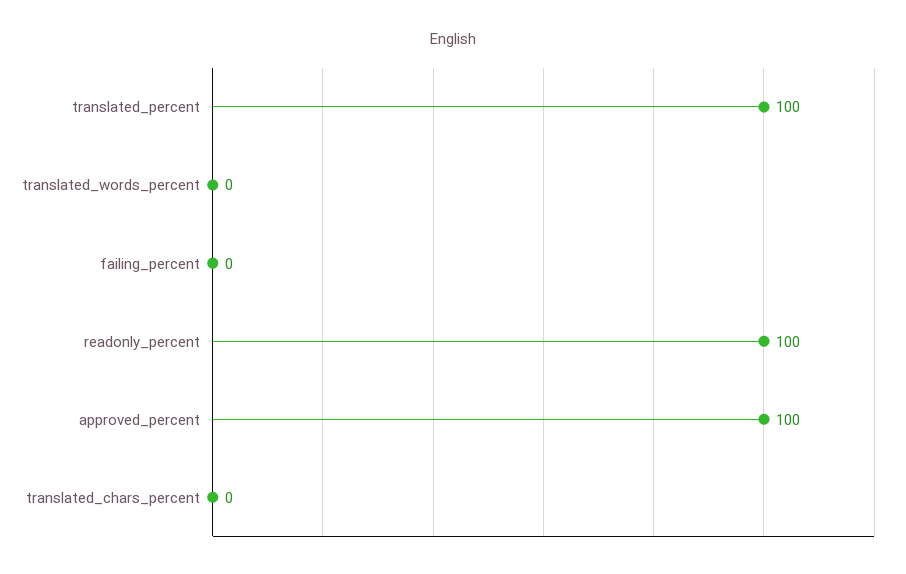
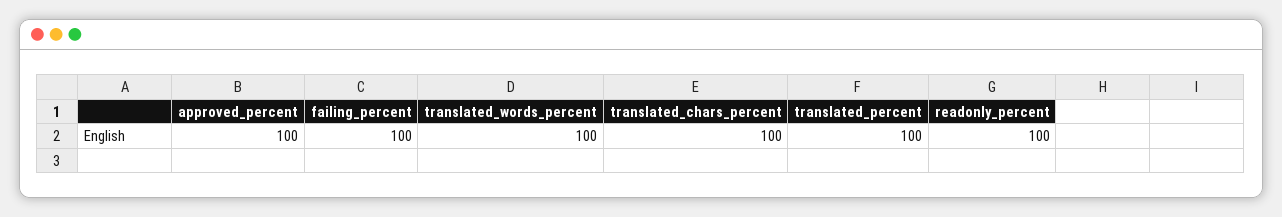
  {
    "translated_percent": 100,
-   "translated_words_percent": 0,
+   "translated_words_percent": 100,
-   "failing_percent": 0,
+   "failing_percent": 100,
    "readonly_percent": 100,
    "approved_percent": 100,
-   "translated_chars_percent": 0
+   "translated_chars_percent": 100
  }

